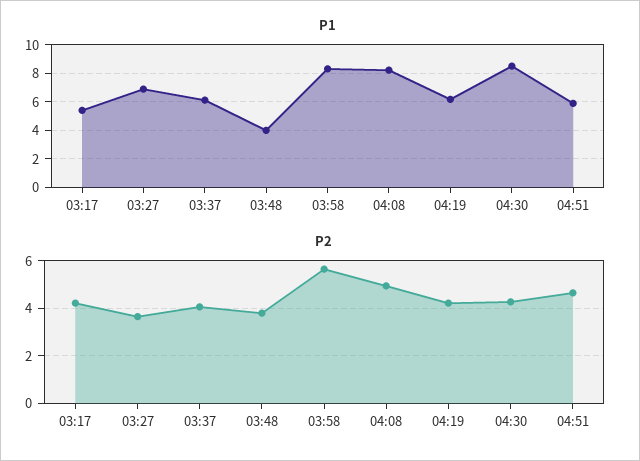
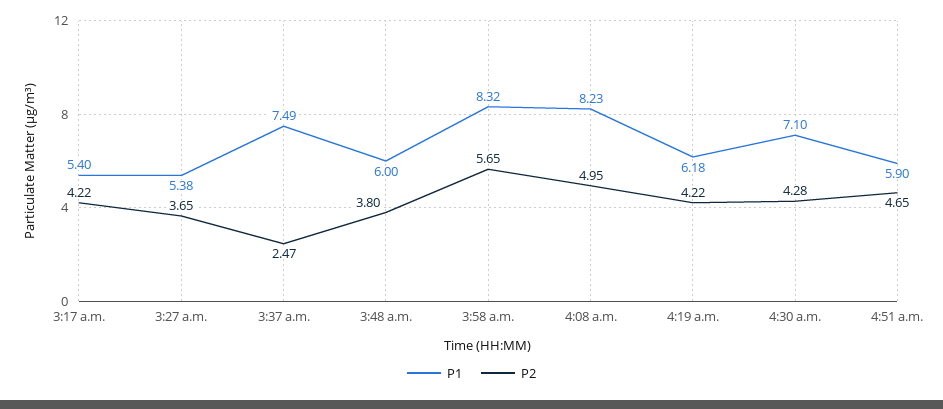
  {
    "P1": {
      "03:17": 5.4,
-     "03:27": 7,
+     "03:27": 5.38,
-     "03:37": 6,
+     "03:37": 7.49,
-     "03:48": 4,
+     "03:48": 6,
      "03:58": 8.32,
      "04:08": 8.23,
      "04:19": 6.18,
-     "04:30": 8.5,
+     "04:30": 7.1,
      "04:51": 5.9
    },
    "P2": {
      "03:17": 4.22,
      "03:27": 3.65,
-     "03:37": 4,
+     "03:37": 2.47,
      "03:48": 3.8,
      "03:58": 5.65,
      "04:08": 4.95,
      "04:19": 4.22,
      "04:30": 4.28,
      "04:51": 4.65
    }
  }

